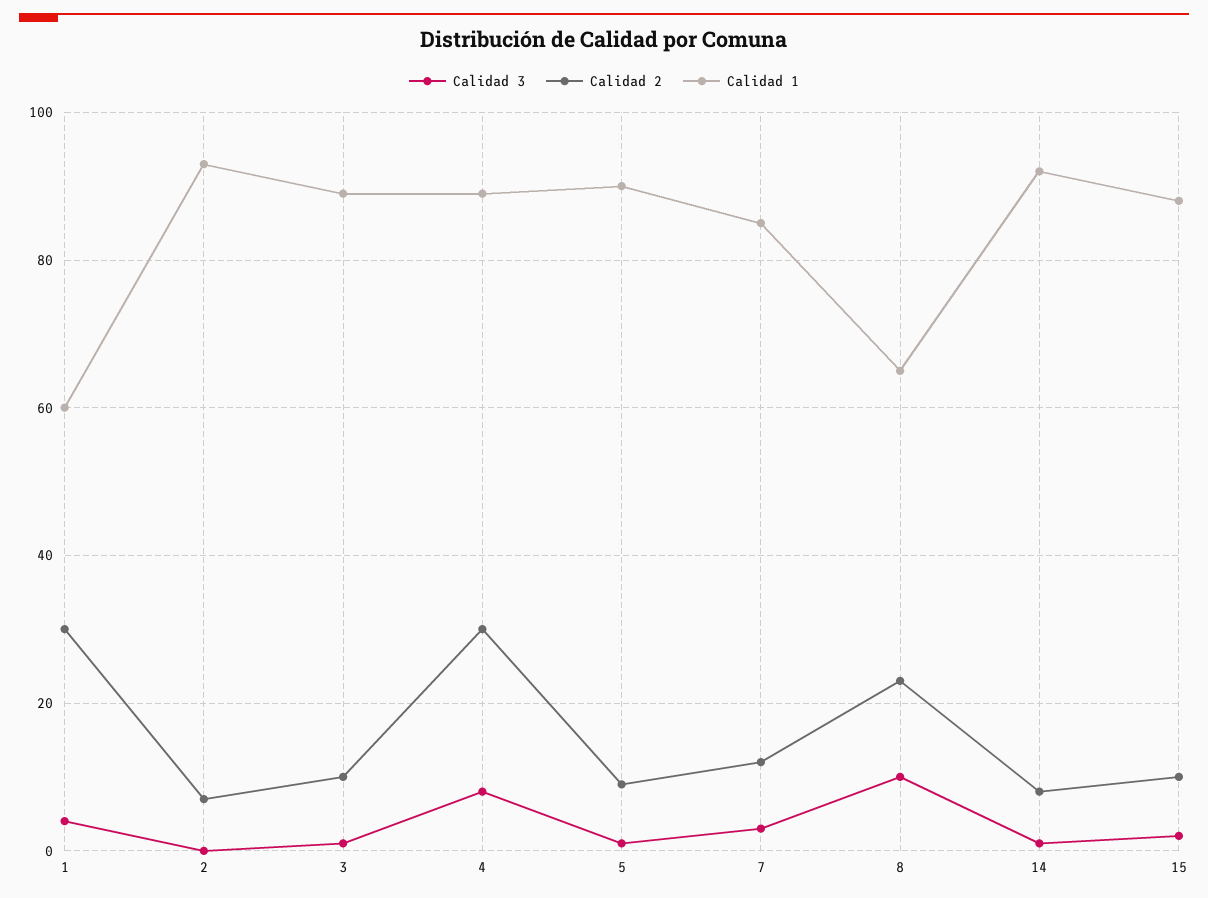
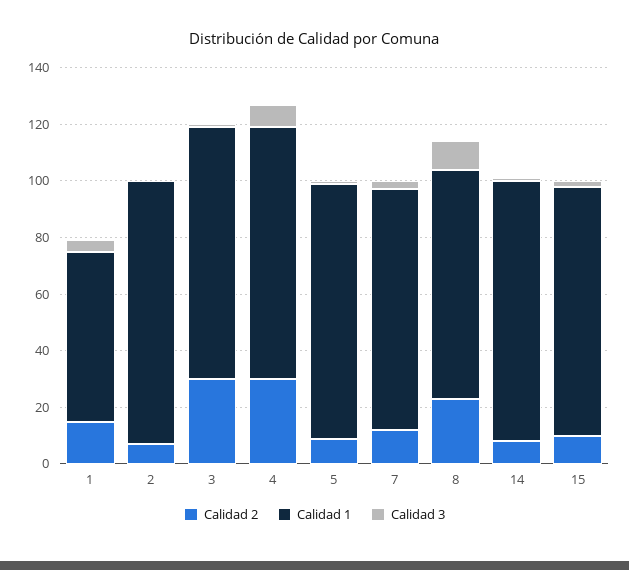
  {
    "Calidad 3": {
      "1": 5,
      "2": 0,
      "3": 0,
      "4": 10,
      "5": 0,
      "7": 5,
      "8": 10,
      "14": 0,
      "15": 0
    },
    "Calidad 2": {
-     "1": 30,
+     "1": 15,
      "2": 5,
-     "3": 10,
+     "3": 30,
      "4": 30,
      "5": 10,
      "7": 10,
      "8": 25,
      "14": 10,
      "15": 10
    },
    "Calidad 1": {
      "1": 60,
      "2": 95,
      "3": 90,
      "4": 90,
      "5": 90,
      "7": 85,
-     "8": 65,
+     "8": 80,
      "14": 90,
      "15": 90
    }
  }

